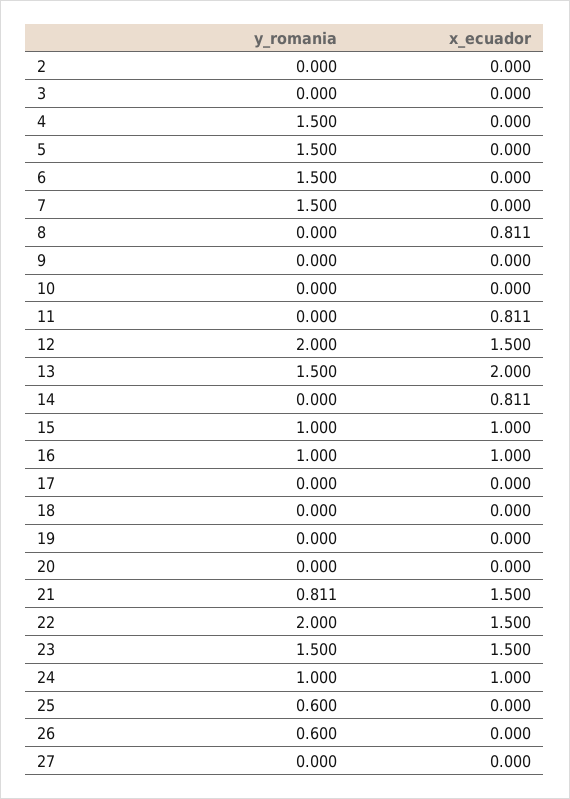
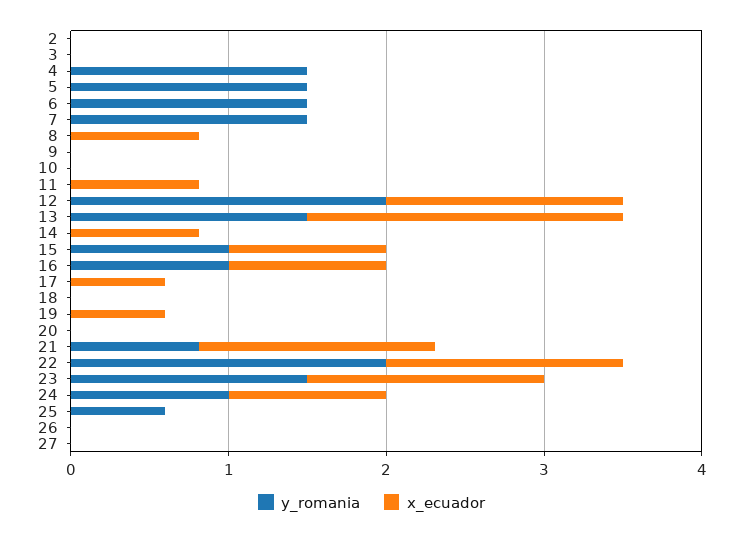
  {
    "y_romania": {
      "2": 0,
      "3": 0,
      "4": 1.5,
      "5": 1.5,
      "6": 1.5,
      "7": 1.5,
      "8": 0,
      "9": 0,
      "10": 0,
      "11": 0,
      "12": 2,
      "13": 1.5,
      "14": 0,
      "15": 1,
      "16": 1,
      "17": 0,
      "18": 0,
      "19": 0,
      "20": 0,
      "21": 0.811,
      "22": 2,
      "23": 1.5,
      "24": 1,
      "25": 0.6,
-     "26": 0.6,
+     "26": 0,
      "27": 0
    },
    "x_ecuador": {
      "2": 0,
      "3": 0,
      "4": 0,
      "5": 0,
      "6": 0,
      "7": 0,
      "8": 0.811,
      "9": 0,
      "10": 0,
      "11": 0.811,
      "12": 1.5,
      "13": 2,
      "14": 0.811,
      "15": 1,
      "16": 1,
-     "17": 0,
+     "17": 0.6,
      "18": 0,
-     "19": 0,
+     "19": 0.6,
      "20": 0,
      "21": 1.5,
      "22": 1.5,
      "23": 1.5,
      "24": 1,
      "25": 0,
      "26": 0,
      "27": 0
    }
  }

